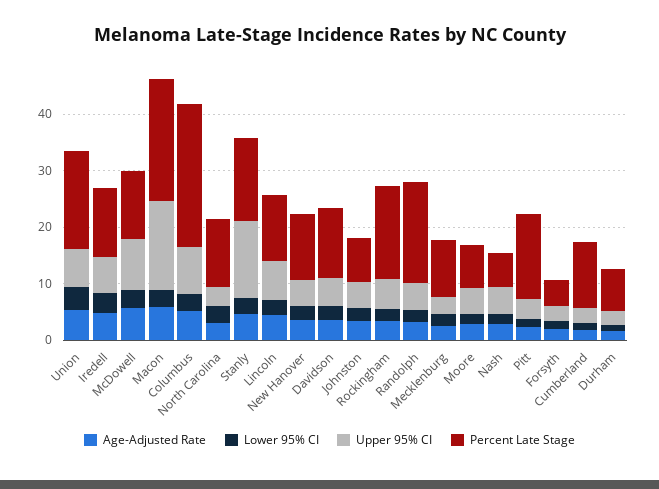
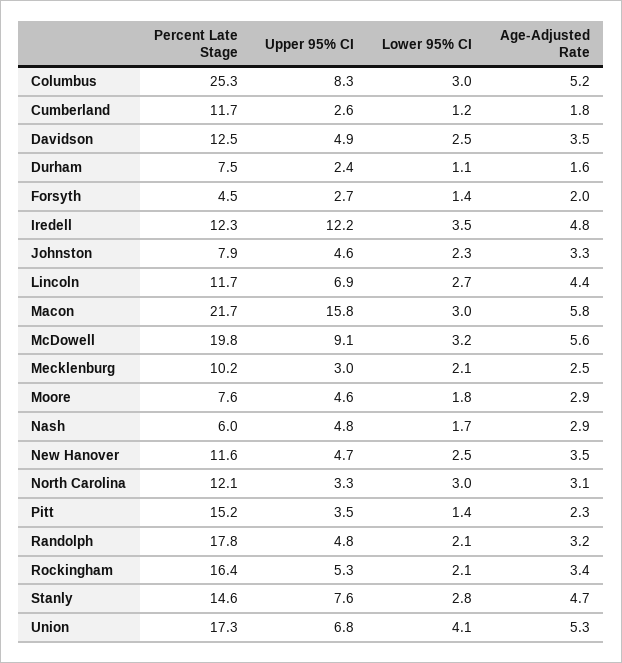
  {
    "Age-Adjusted Rate": {
      "Union": 5.3,
      "Iredell": 4.8,
      "McDowell": 5.6,
      "Macon": 5.8,
      "Columbus": 5.2,
      "North Carolina": 3.1,
      "Stanly": 4.7,
      "Lincoln": 4.4,
      "New Hanover": 3.5,
      "Davidson": 3.5,
      "Johnston": 3.3,
      "Rockingham": 3.4,
      "Randolph": 3.2,
      "Mecklenburg": 2.5,
      "Moore": 2.9,
      "Nash": 2.9,
      "Pitt": 2.3,
      "Forsyth": 2,
      "Cumberland": 1.8,
      "Durham": 1.6
    },
    "Lower 95% CI": {
      "Union": 4.1,
      "Iredell": 3.5,
      "McDowell": 3.2,
      "Macon": 3,
      "Columbus": 3,
      "North Carolina": 3,
      "Stanly": 2.8,
      "Lincoln": 2.7,
      "New Hanover": 2.5,
      "Davidson": 2.5,
      "Johnston": 2.3,
      "Rockingham": 2.1,
      "Randolph": 2.1,
      "Mecklenburg": 2.1,
      "Moore": 1.8,
      "Nash": 1.7,
      "Pitt": 1.4,
      "Forsyth": 1.4,
      "Cumberland": 1.2,
      "Durham": 1.1
    },
    "Upper 95% CI": {
      "Union": 6.8,
-     "Iredell": 6,
+     "Iredell": 12.2,
      "McDowell": 9.1,
      "Macon": 15.8,
      "Columbus": 8.3,
      "North Carolina": 3.3,
-     "Stanly": 14,
+     "Stanly": 7.6,
      "Lincoln": 6.9,
      "New Hanover": 4.7,
      "Davidson": 4.9,
      "Johnston": 4.6,
      "Rockingham": 5.3,
      "Randolph": 4.8,
      "Mecklenburg": 3,
      "Moore": 4.6,
      "Nash": 4.8,
      "Pitt": 3.5,
      "Forsyth": 2.7,
      "Cumberland": 2.6,
      "Durham": 2.4
    },
    "Percent Late Stage": {
      "Union": 17.3,
      "Iredell": 12.3,
-     "McDowell": 12,
+     "McDowell": 19.8,
      "Macon": 21.7,
      "Columbus": 25.3,
      "North Carolina": 12.1,
      "Stanly": 14.6,
      "Lincoln": 11.7,
      "New Hanover": 11.6,
      "Davidson": 12.5,
      "Johnston": 7.9,
      "Rockingham": 16.4,
      "Randolph": 17.8,
      "Mecklenburg": 10.2,
      "Moore": 7.6,
      "Nash": 6,
      "Pitt": 15.2,
      "Forsyth": 4.5,
      "Cumberland": 11.7,
      "Durham": 7.5
    }
  }

